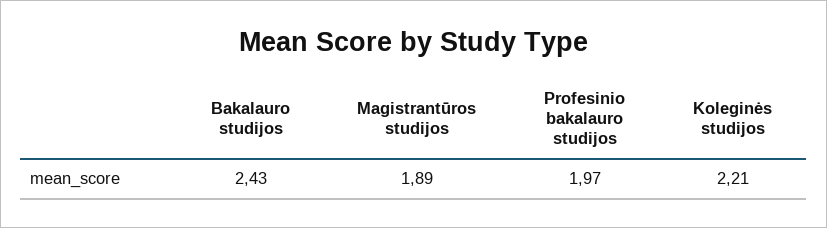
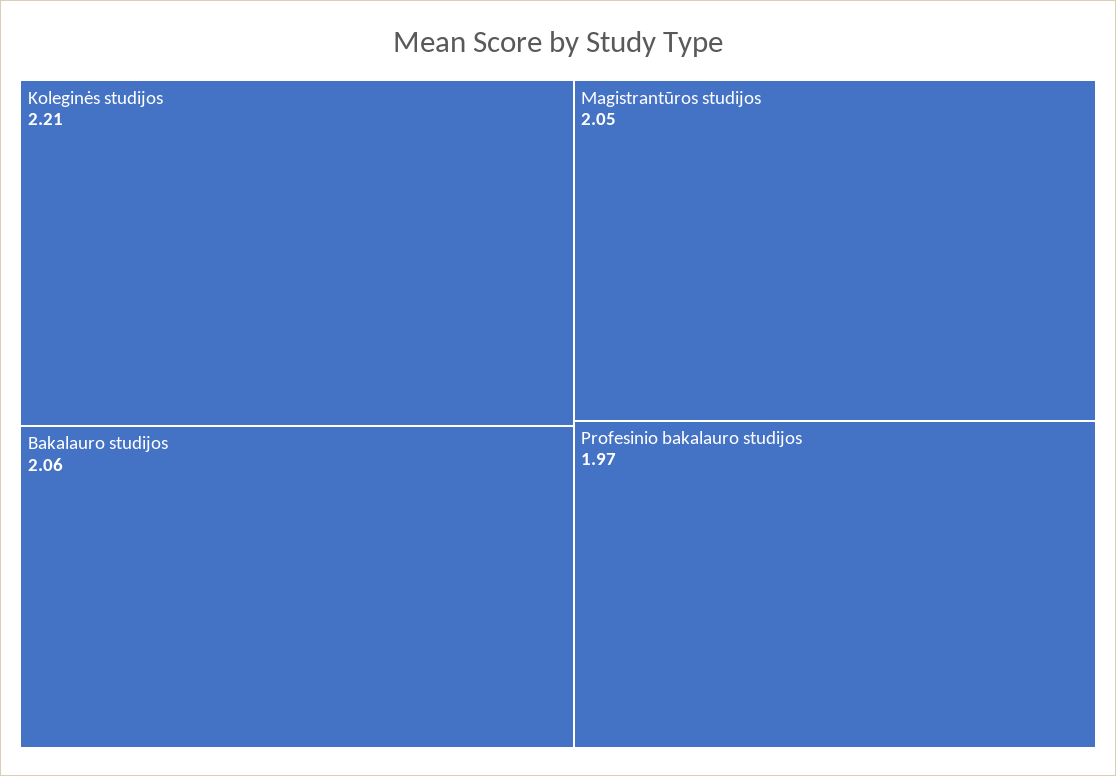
  {
-   "Bakalauro studijos": 2.43,
+   "Bakalauro studijos": 2.06,
-   "Magistrantūros studijos": 1.89,
+   "Magistrantūros studijos": 2.05,
    "Profesinio bakalauro studijos": 1.97,
    "Koleginės studijos": 2.21
  }

